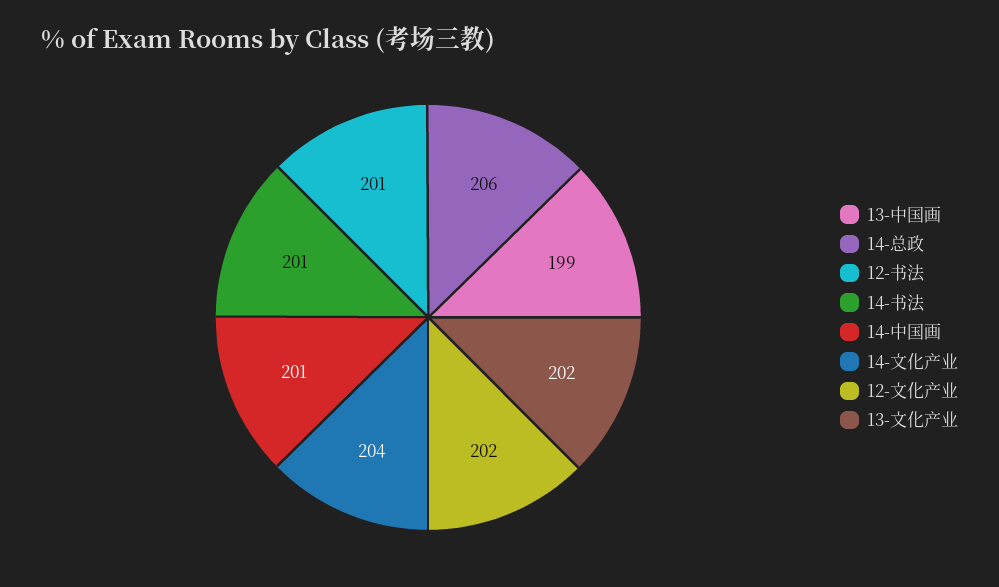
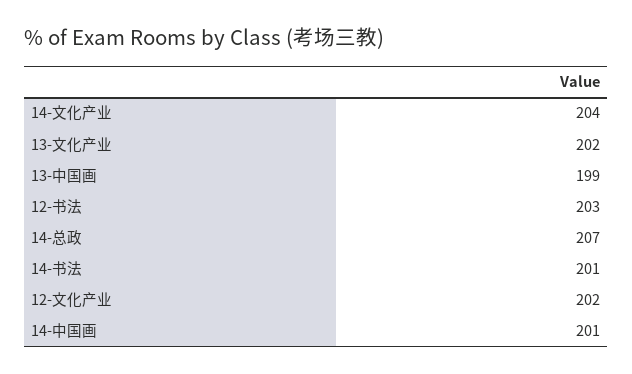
  {
    "13-中国画": 199,
-   "14-总政": 206,
+   "14-总政": 207,
-   "12-书法": 201,
+   "12-书法": 203,
    "14-书法": 201,
    "14-中国画": 201,
    "14-文化产业": 204,
    "12-文化产业": 202,
    "13-文化产业": 202
  }

